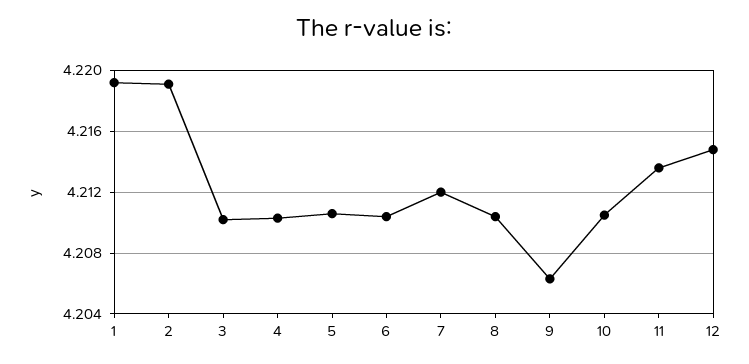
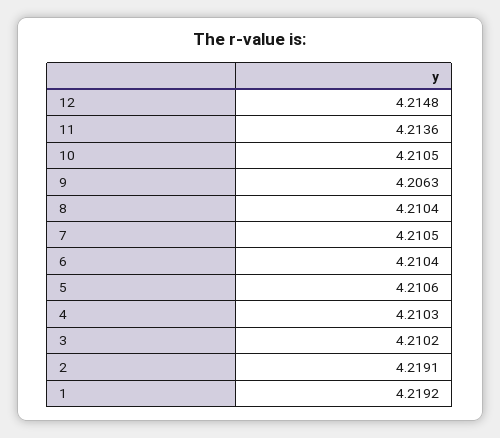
  {
    "1": 4.2192,
    "2": 4.2191,
    "3": 4.2102,
    "4": 4.2103,
    "5": 4.2106,
    "6": 4.2104,
-   "7": 4.212,
+   "7": 4.2105,
    "8": 4.2104,
    "9": 4.2063,
    "10": 4.2105,
    "11": 4.2136,
    "12": 4.2148
  }

